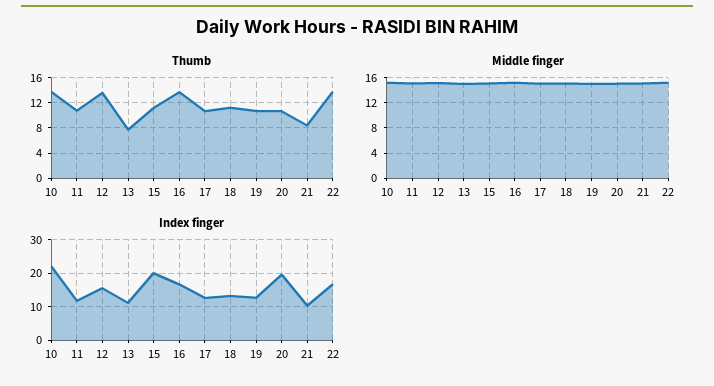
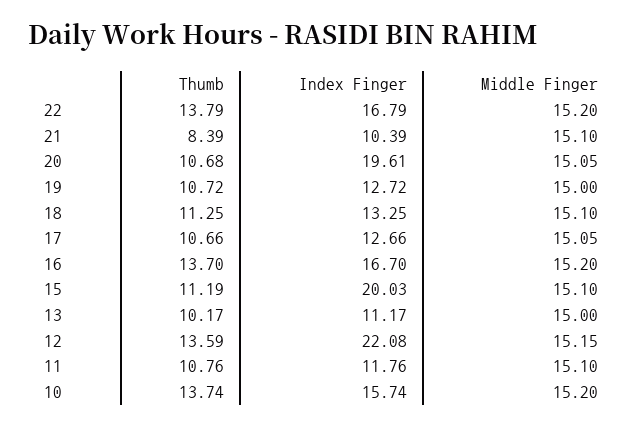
  {
    "Thumb": {
      "10": 13.74,
      "11": 10.76,
      "12": 13.59,
-     "13": 8,
+     "13": 10.17,
      "15": 11.19,
      "16": 13.7,
      "17": 10.66,
      "18": 11.25,
      "19": 10.72,
      "20": 10.68,
      "21": 8.39,
      "22": 13.79
    },
    "Middle finger": {
      "10": 15.2,
      "11": 15.1,
      "12": 15.15,
      "13": 15,
      "15": 15.1,
      "16": 15.2,
      "17": 15.05,
      "18": 15.1,
      "19": 15,
      "20": 15.05,
      "21": 15.1,
      "22": 15.2
    },
    "Index finger": {
-     "10": 22,
+     "10": 15.74,
      "11": 11.76,
-     "12": 16,
+     "12": 22.08,
      "13": 11.17,
      "15": 20.03,
      "16": 16.7,
      "17": 12.66,
      "18": 13.25,
      "19": 12.72,
      "20": 19.61,
      "21": 10.39,
      "22": 16.79
    }
  }

